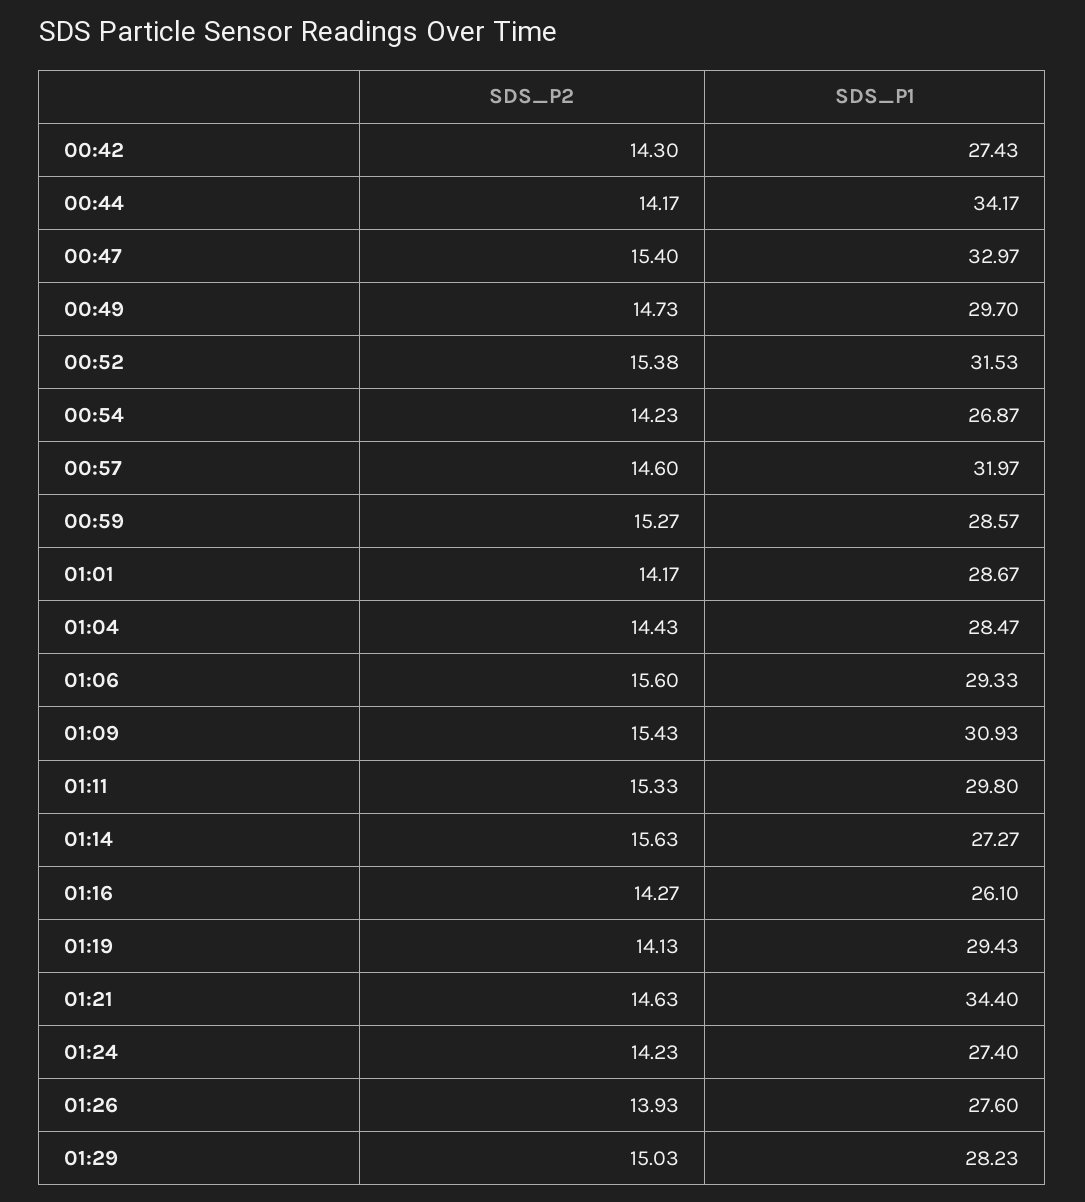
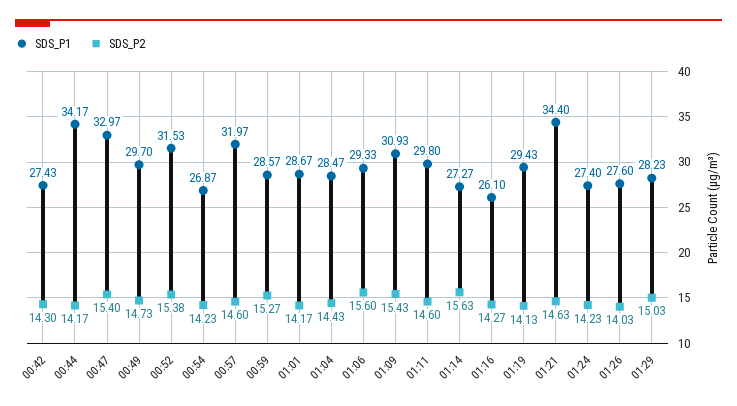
  {
    "SDS_P2": {
      "00:42": 14.3,
      "00:44": 14.17,
      "00:47": 15.4,
      "00:49": 14.73,
      "00:52": 15.38,
      "00:54": 14.23,
      "00:57": 14.6,
      "00:59": 15.27,
      "01:01": 14.17,
      "01:04": 14.43,
      "01:06": 15.6,
      "01:09": 15.43,
-     "01:11": 15.33,
+     "01:11": 14.6,
      "01:14": 15.63,
      "01:16": 14.27,
      "01:19": 14.13,
      "01:21": 14.63,
      "01:24": 14.23,
-     "01:26": 13.93,
+     "01:26": 14.03,
      "01:29": 15.03
    },
    "SDS_P1": {
      "00:42": 27.43,
      "00:44": 34.17,
      "00:47": 32.97,
      "00:49": 29.7,
      "00:52": 31.53,
      "00:54": 26.87,
      "00:57": 31.97,
      "00:59": 28.57,
      "01:01": 28.67,
      "01:04": 28.47,
      "01:06": 29.33,
      "01:09": 30.93,
      "01:11": 29.8,
      "01:14": 27.27,
      "01:16": 26.1,
      "01:19": 29.43,
      "01:21": 34.4,
      "01:24": 27.4,
      "01:26": 27.6,
      "01:29": 28.23
    }
  }

